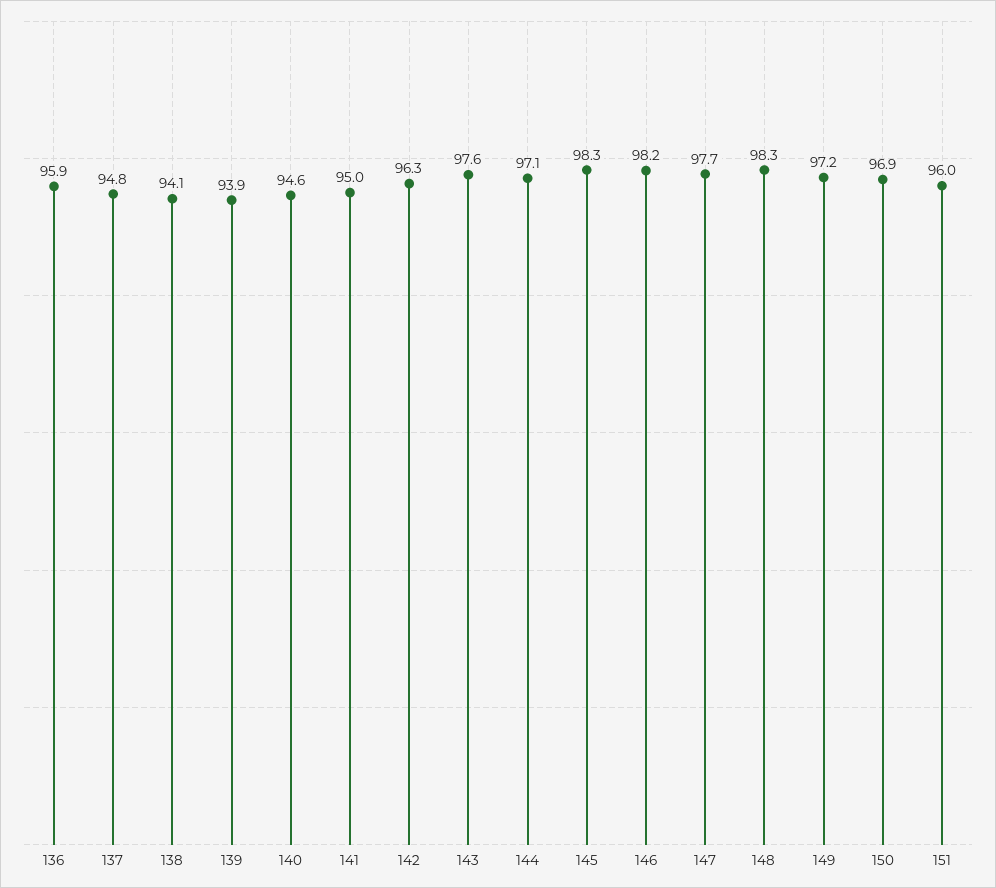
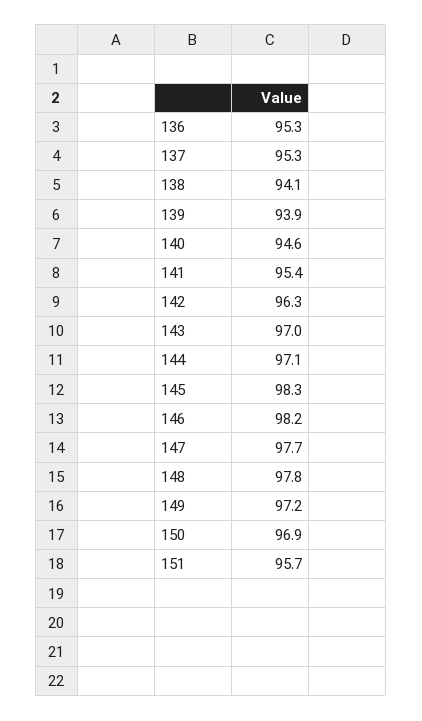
  {
-   "136": 95.9,
+   "136": 95.3,
-   "137": 94.8,
+   "137": 95.3,
    "138": 94.1,
    "139": 93.9,
    "140": 94.6,
-   "141": 95,
+   "141": 95.4,
    "142": 96.3,
-   "143": 97.6,
+   "143": 97,
    "144": 97.1,
    "145": 98.3,
    "146": 98.2,
    "147": 97.7,
-   "148": 98.3,
+   "148": 97.8,
    "149": 97.2,
    "150": 96.9,
-   "151": 96
+   "151": 95.7
  }

